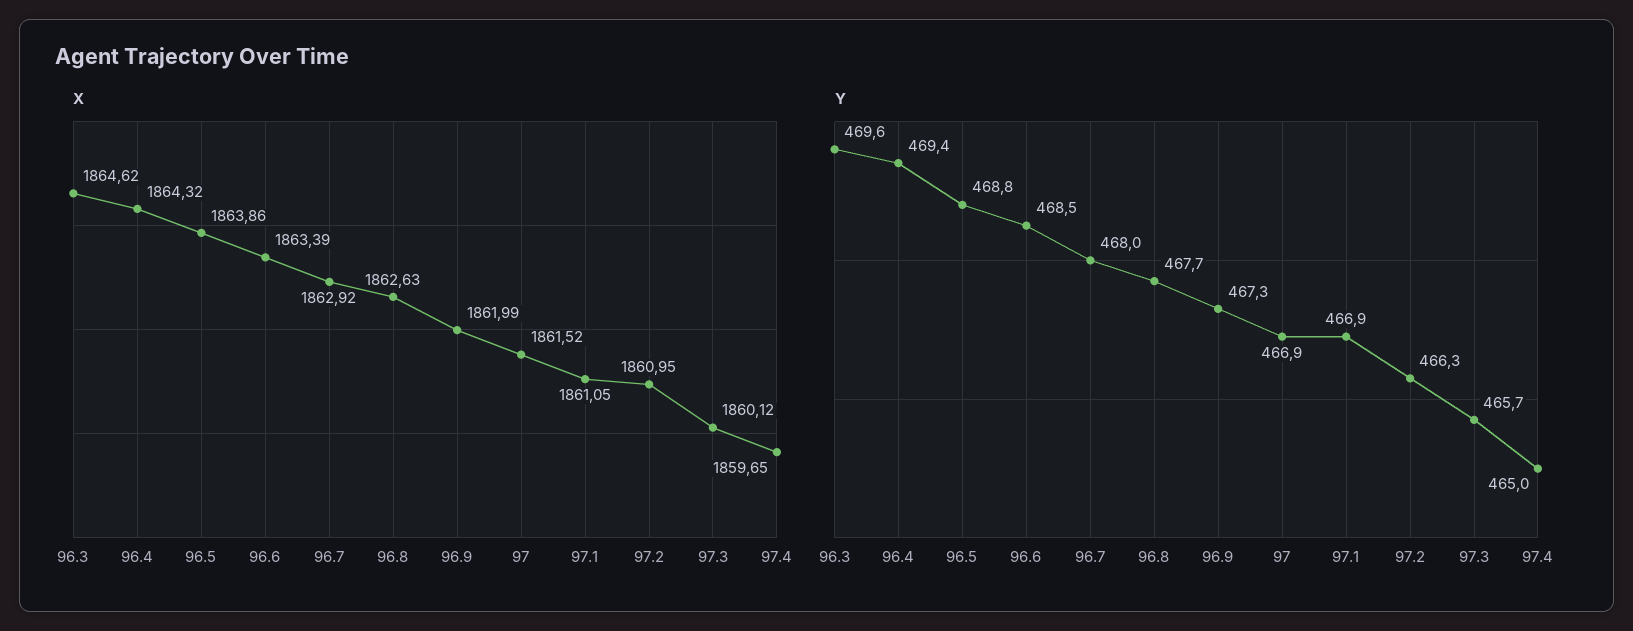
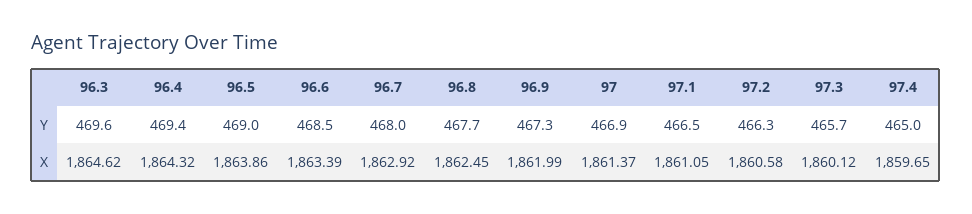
  {
    "X": {
      "96.3": 1864.62,
      "96.4": 1864.32,
      "96.5": 1863.86,
      "96.6": 1863.39,
      "96.7": 1862.92,
-     "96.8": 1862.63,
+     "96.8": 1862.45,
      "96.9": 1861.99,
-     "97": 1861.52,
+     "97": 1861.37,
      "97.1": 1861.05,
-     "97.2": 1860.95,
+     "97.2": 1860.58,
      "97.3": 1860.12,
      "97.4": 1859.65
    },
    "Y": {
      "96.3": 469.6,
      "96.4": 469.4,
-     "96.5": 468.8,
+     "96.5": 469,
      "96.6": 468.5,
      "96.7": 468,
      "96.8": 467.7,
      "96.9": 467.3,
      "97": 466.9,
-     "97.1": 466.9,
+     "97.1": 466.5,
      "97.2": 466.3,
      "97.3": 465.7,
      "97.4": 465
    }
  }

